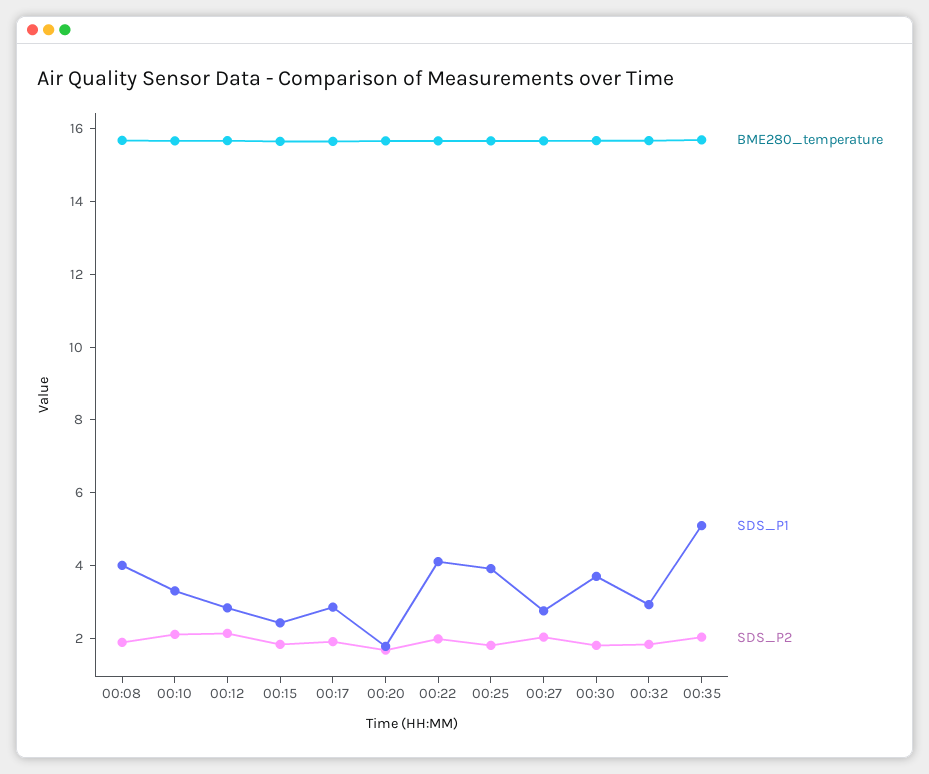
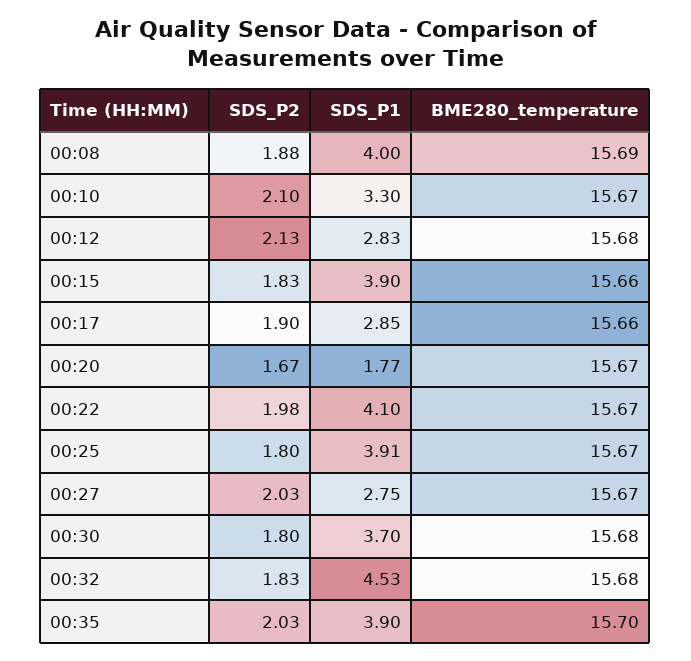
  {
    "BME280_temperature": {
      "00:08": 15.69,
      "00:10": 15.67,
      "00:12": 15.68,
      "00:15": 15.66,
      "00:17": 15.66,
      "00:20": 15.67,
      "00:22": 15.67,
      "00:25": 15.67,
      "00:27": 15.67,
      "00:30": 15.68,
      "00:32": 15.68,
      "00:35": 15.7
    },
    "SDS_P1": {
      "00:08": 4,
      "00:10": 3.3,
      "00:12": 2.83,
-     "00:15": 2.5,
+     "00:15": 3.9,
      "00:17": 2.85,
      "00:20": 1.77,
      "00:22": 4.1,
      "00:25": 3.91,
      "00:27": 2.75,
      "00:30": 3.7,
-     "00:32": 3,
+     "00:32": 4.53,
-     "00:35": 5
+     "00:35": 3.9
    },
    "SDS_P2": {
      "00:08": 1.88,
      "00:10": 2.1,
      "00:12": 2.13,
      "00:15": 1.83,
      "00:17": 1.9,
      "00:20": 1.67,
      "00:22": 1.98,
      "00:25": 1.8,
      "00:27": 2.03,
      "00:30": 1.8,
      "00:32": 1.83,
      "00:35": 2.03
    }
  }

